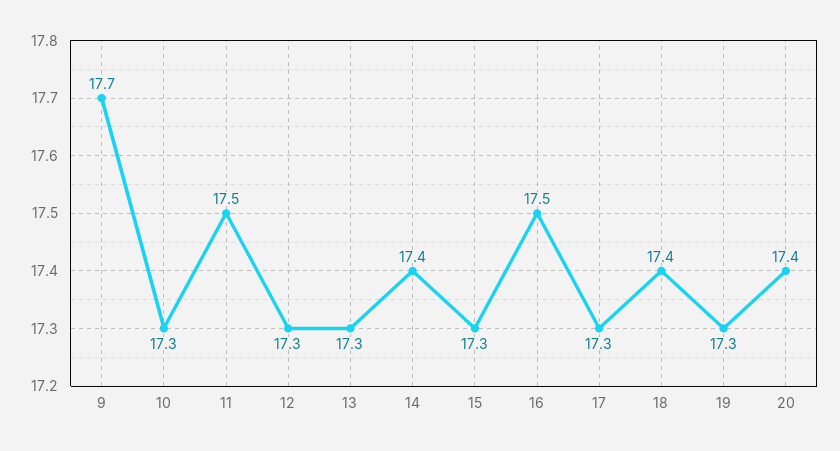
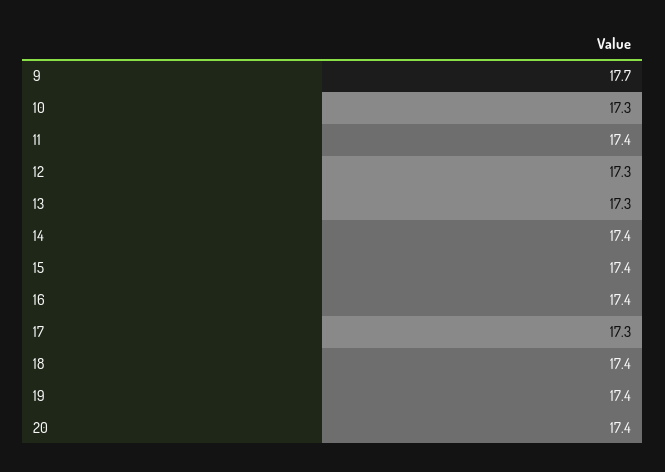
  {
    "9": 17.7,
    "10": 17.3,
-   "11": 17.5,
+   "11": 17.4,
    "12": 17.3,
    "13": 17.3,
    "14": 17.4,
-   "15": 17.3,
+   "15": 17.4,
-   "16": 17.5,
+   "16": 17.4,
    "17": 17.3,
    "18": 17.4,
-   "19": 17.3,
+   "19": 17.4,
    "20": 17.4
  }

